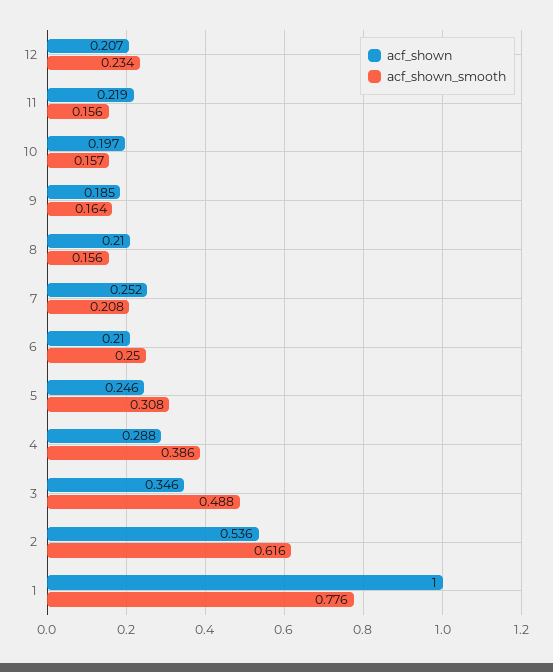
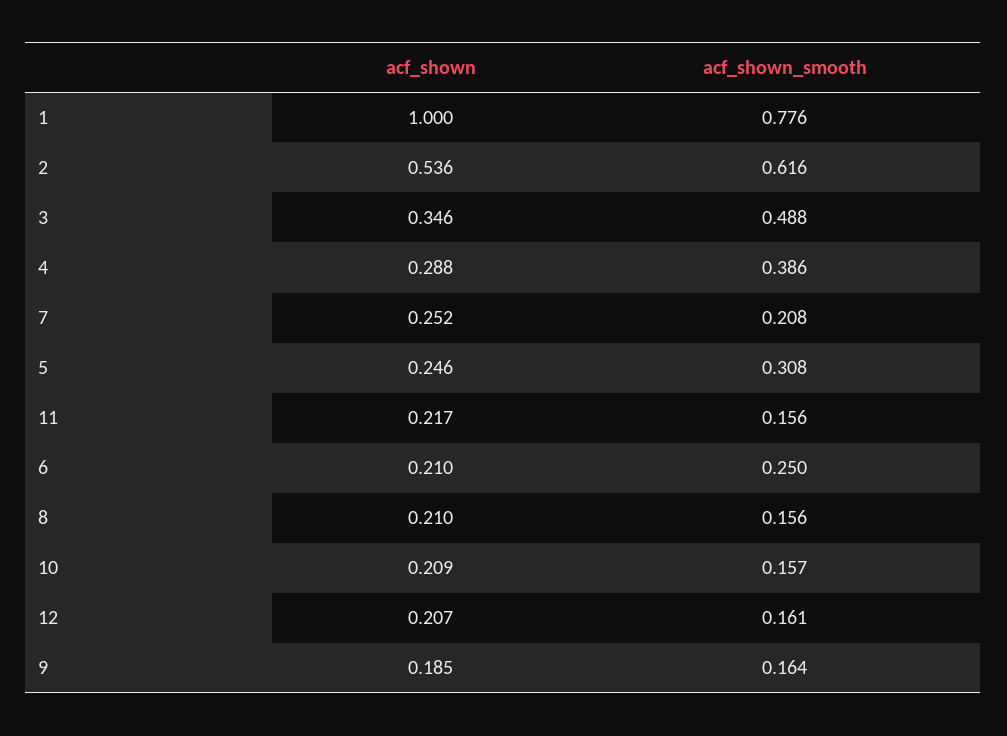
  {
    "acf_shown": {
      "12": 0.207,
-     "11": 0.219,
+     "11": 0.217,
-     "10": 0.197,
+     "10": 0.209,
      "9": 0.185,
      "8": 0.21,
      "7": 0.252,
      "6": 0.21,
      "5": 0.246,
      "4": 0.288,
      "3": 0.346,
      "2": 0.536,
      "1": 1
    },
    "acf_shown_smooth": {
-     "12": 0.234,
+     "12": 0.161,
      "11": 0.156,
      "10": 0.157,
      "9": 0.164,
      "8": 0.156,
      "7": 0.208,
      "6": 0.25,
      "5": 0.308,
      "4": 0.386,
      "3": 0.488,
      "2": 0.616,
      "1": 0.776
    }
  }

